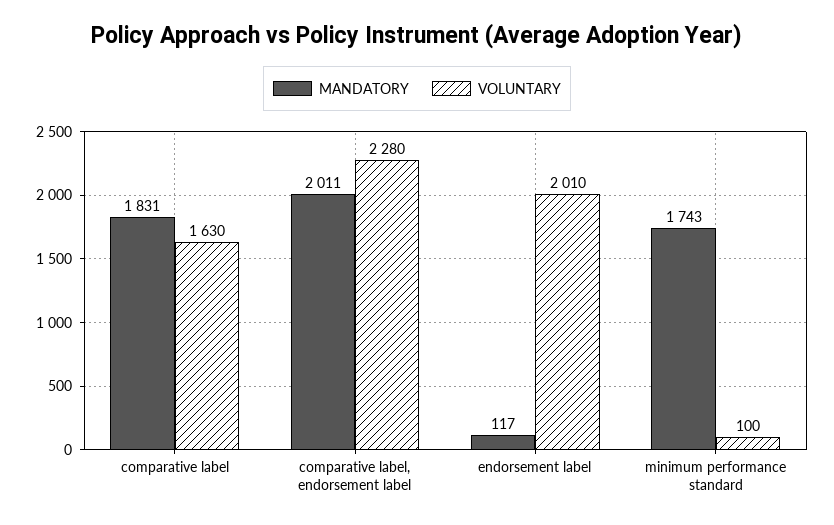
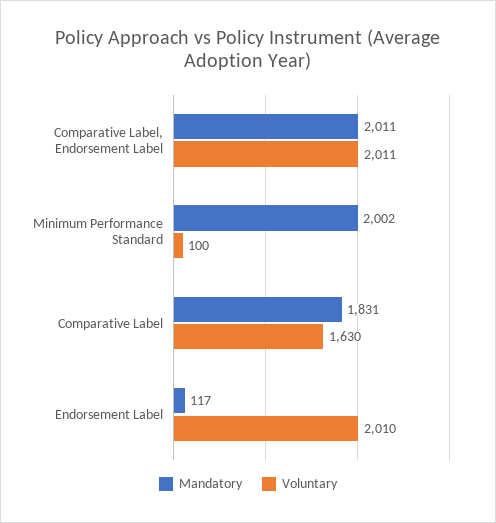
  {
    "MANDATORY": {
      "comparative label": 1831,
      "comparative label, endorsement label": 2011,
      "endorsement label": 117,
-     "minimum performance standard": 1743
+     "minimum performance standard": 2002
    },
    "VOLUNTARY": {
      "comparative label": 1630,
-     "comparative label, endorsement label": 2280,
+     "comparative label, endorsement label": 2011,
      "endorsement label": 2010,
      "minimum performance standard": 100
    }
  }

